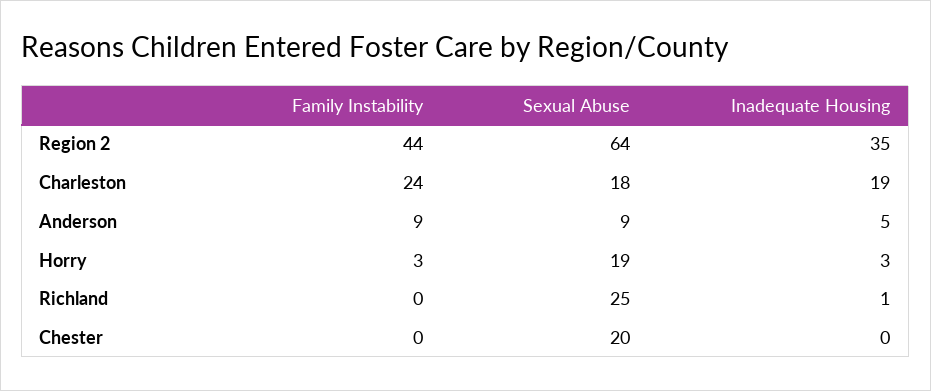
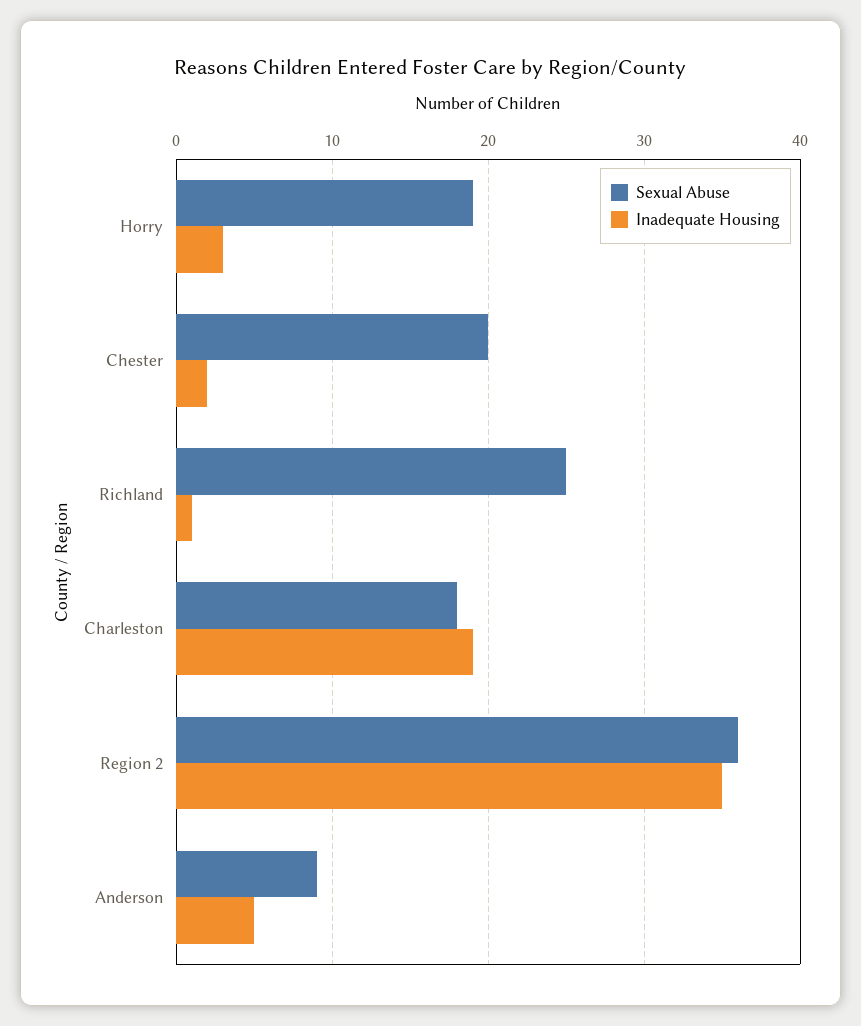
  {
-   "Family Instability": {
-     "Region 2": 44,
-     "Charleston": 24,
-     "Anderson": 9,
-     "Horry": 3,
-     "Richland": 0,
-     "Chester": 0
-   },
    "Sexual Abuse": {
-     "Region 2": 64,
+     "Region 2": 36,
      "Charleston": 18,
      "Anderson": 9,
      "Horry": 19,
      "Richland": 25,
      "Chester": 20
    },
    "Inadequate Housing": {
      "Region 2": 35,
      "Charleston": 19,
      "Anderson": 5,
      "Horry": 3,
      "Richland": 1,
-     "Chester": 0
+     "Chester": 2
    }
  }

